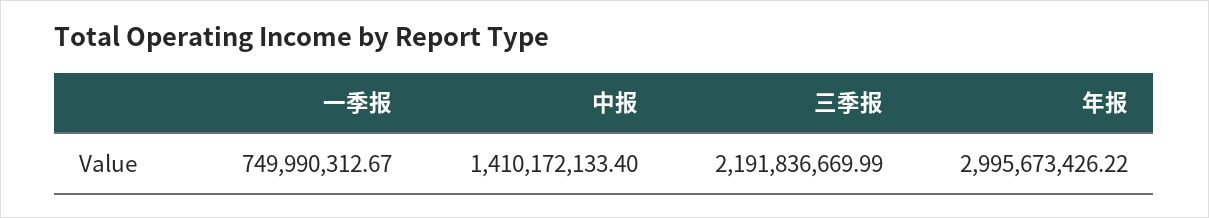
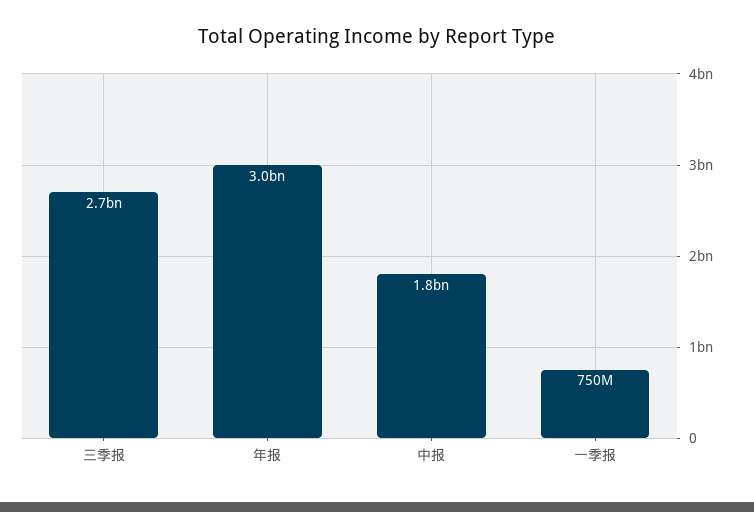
  {
    "一季报": 749990312.67,
-   "中报": 1410172133.4,
+   "中报": 1800000000,
-   "三季报": 2191836669.99,
+   "三季报": 2700000000,
    "年报": 2995673426.22
  }

